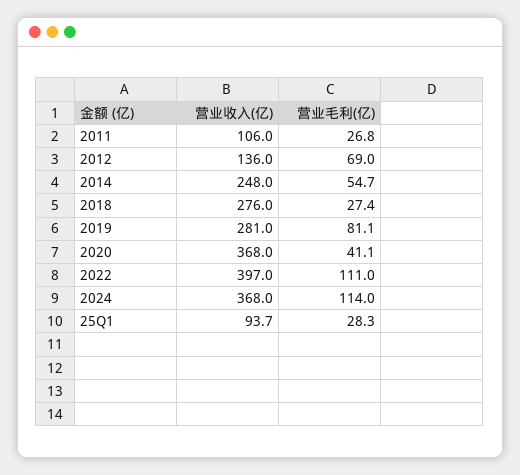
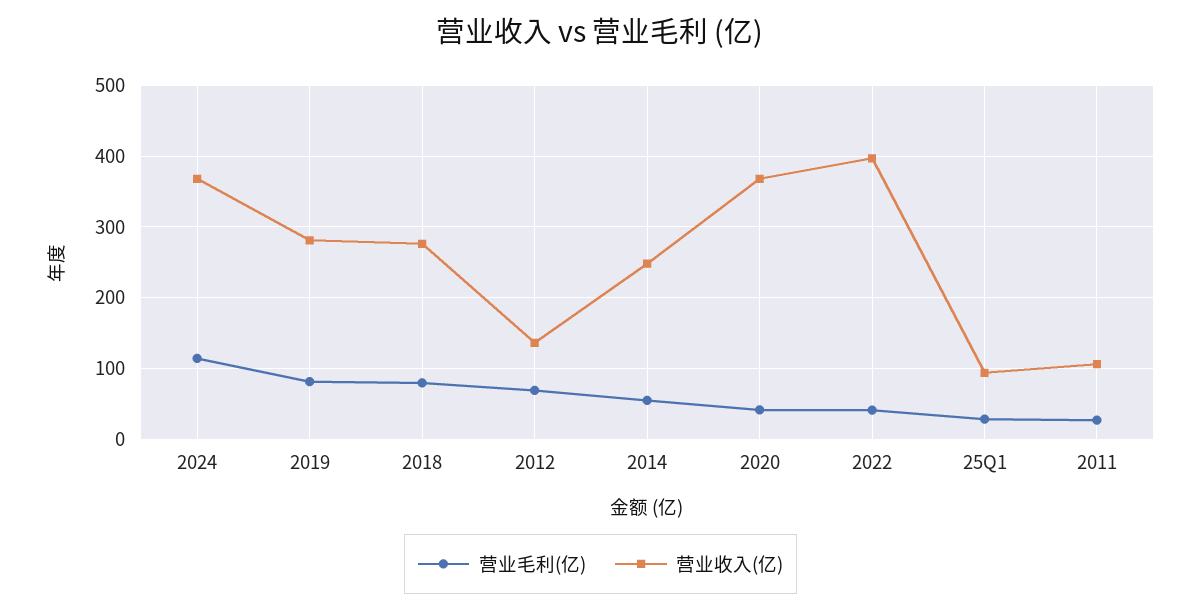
  {
    "营业收入(亿)": {
      "2011": 106,
      "2012": 136,
      "2014": 248,
      "2018": 276,
      "2019": 281,
      "2020": 368,
      "2022": 397,
      "2024": 368,
      "25Q1": 93.7
    },
    "营业毛利(亿)": {
      "2011": 26.8,
      "2012": 69,
      "2014": 54.7,
-     "2018": 27.4,
+     "2018": 80,
      "2019": 81.1,
      "2020": 41.1,
-     "2022": 111,
+     "2022": 40,
      "2024": 114,
      "25Q1": 28.3
    }
  }

